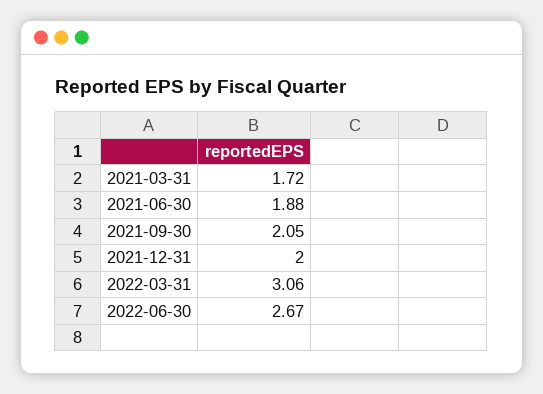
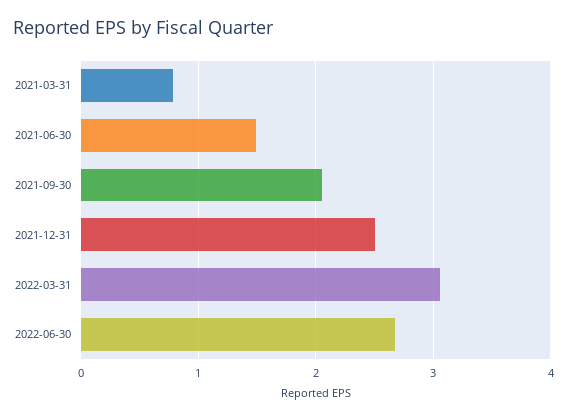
  {
-   "2021-03-31": 1.72,
+   "2021-03-31": 0.8,
-   "2021-06-30": 1.88,
+   "2021-06-30": 1.5,
    "2021-09-30": 2.05,
-   "2021-12-31": 2,
+   "2021-12-31": 2.5,
    "2022-03-31": 3.06,
    "2022-06-30": 2.67
  }

